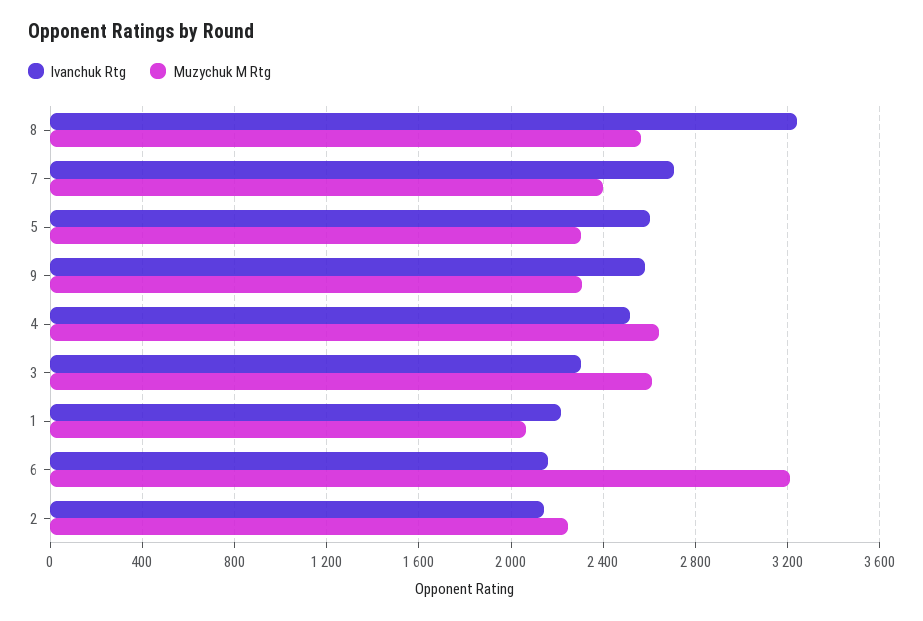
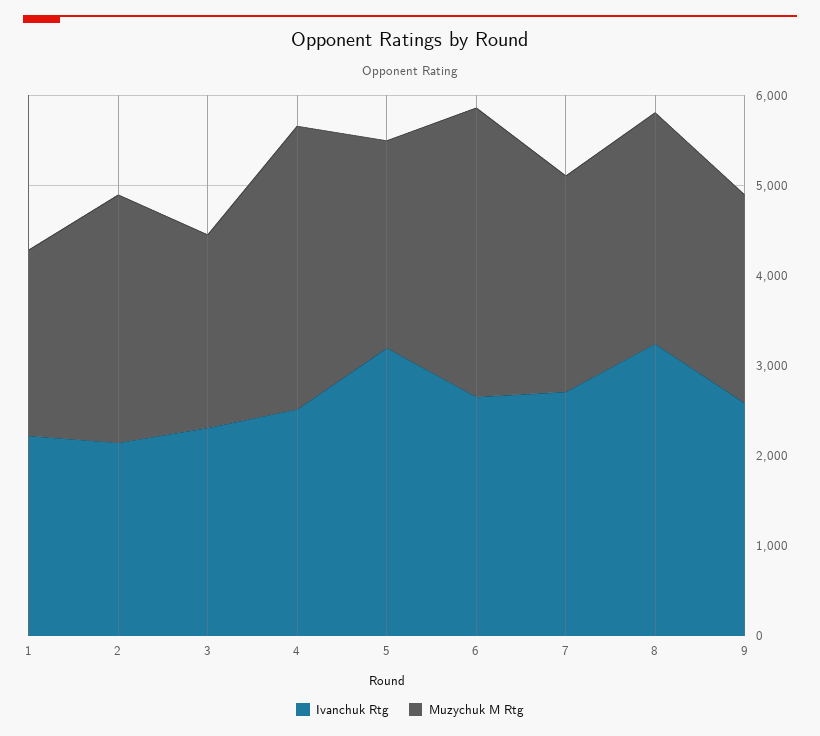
  {
    "Ivanchuk Rtg": {
      "8": 3250,
      "7": 2700,
-     "5": 2600,
+     "5": 3200,
      "9": 2600,
      "4": 2500,
      "3": 2300,
      "1": 2200,
-     "6": 2150,
+     "6": 2600,
      "2": 2150
    },
    "Muzychuk M Rtg": {
      "8": 2550,
      "7": 2400,
      "5": 2300,
      "9": 2300,
-     "4": 2650,
+     "4": 3200,
-     "3": 2600,
+     "3": 2200,
      "1": 2050,
      "6": 3200,
-     "2": 2250
+     "2": 2800
    }
  }

